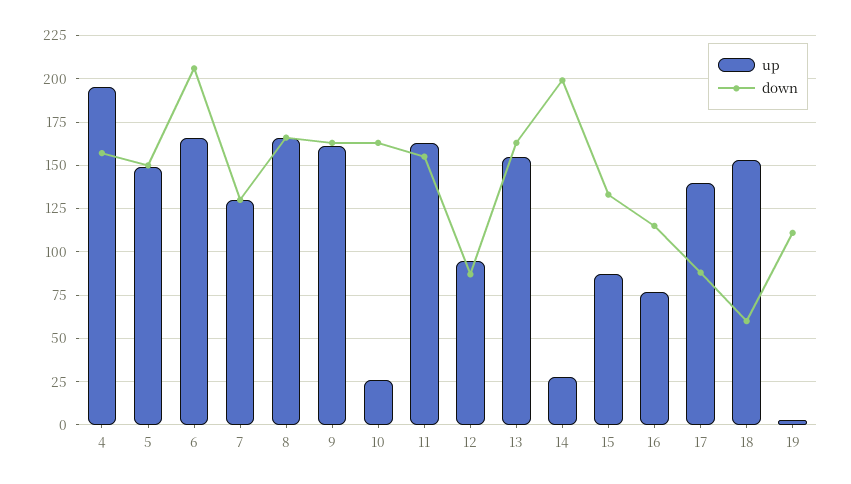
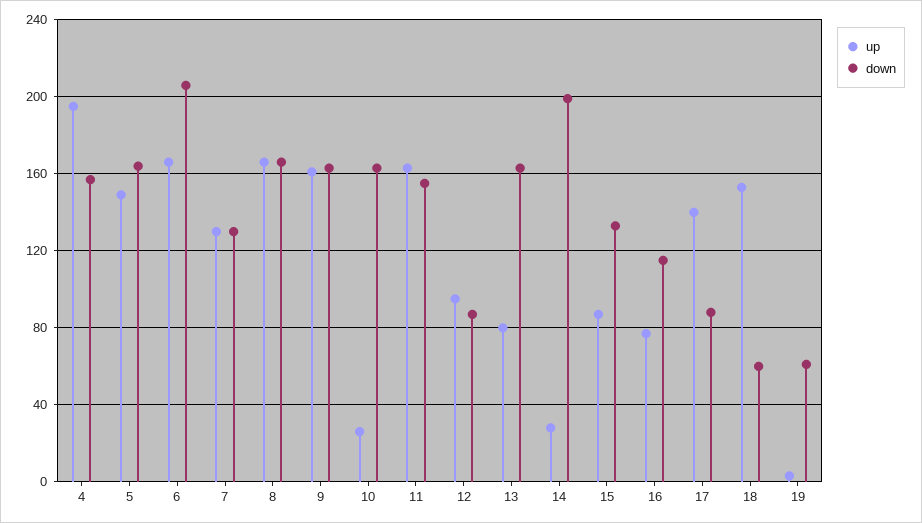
  {
    "up": {
      "4": 195,
      "5": 150,
      "6": 165,
      "7": 130,
      "8": 165,
      "9": 160,
      "10": 25,
      "11": 165,
      "12": 95,
-     "13": 155,
+     "13": 80,
      "14": 30,
      "15": 85,
      "16": 75,
      "17": 140,
      "18": 155,
      "19": 5
    },
    "down": {
      "4": 155,
-     "5": 150,
+     "5": 165,
      "6": 205,
      "7": 130,
      "8": 165,
      "9": 165,
      "10": 165,
      "11": 155,
      "12": 85,
      "13": 165,
      "14": 200,
      "15": 135,
      "16": 115,
      "17": 90,
      "18": 60,
-     "19": 110
+     "19": 60
    }
  }

